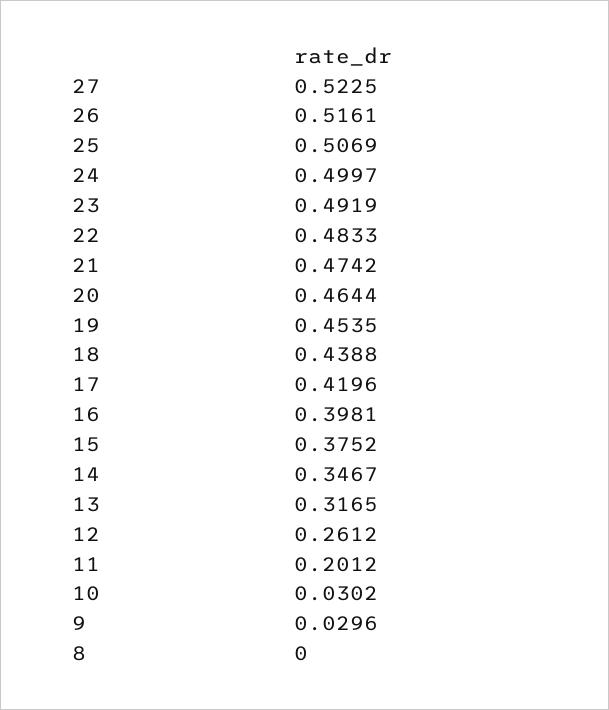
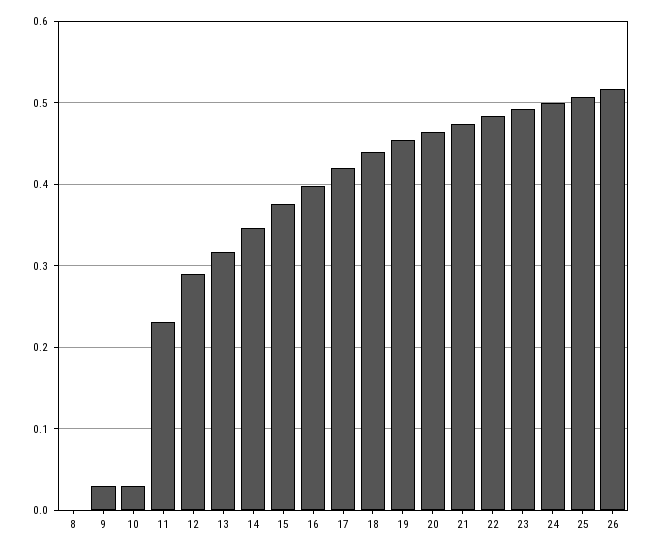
  {
-   "27": 0.5225,
    "26": 0.5161,
    "25": 0.5069,
    "24": 0.4997,
    "23": 0.4919,
    "22": 0.4833,
    "21": 0.4742,
    "20": 0.4644,
    "19": 0.4535,
    "18": 0.4388,
    "17": 0.4196,
    "16": 0.3981,
    "15": 0.3752,
    "14": 0.3467,
    "13": 0.3165,
-   "12": 0.2612,
+   "12": 0.29,
-   "11": 0.2012,
+   "11": 0.23,
    "10": 0.0302,
    "9": 0.0296,
    "8": 0
  }

